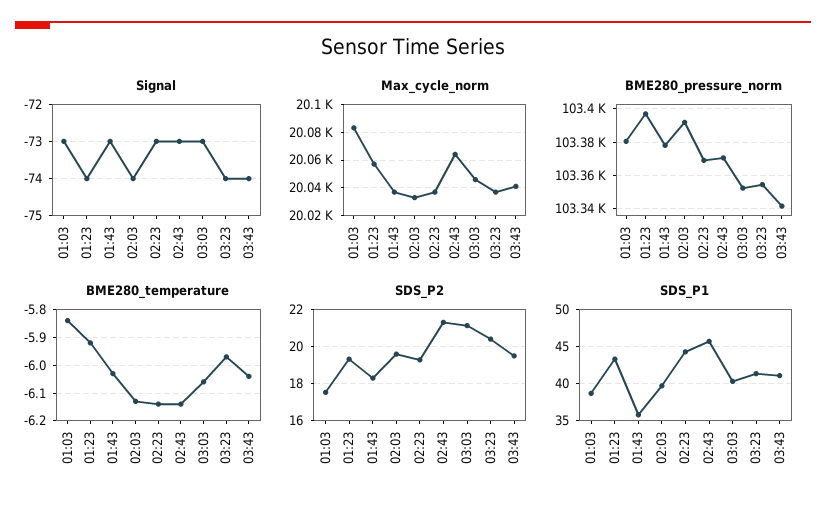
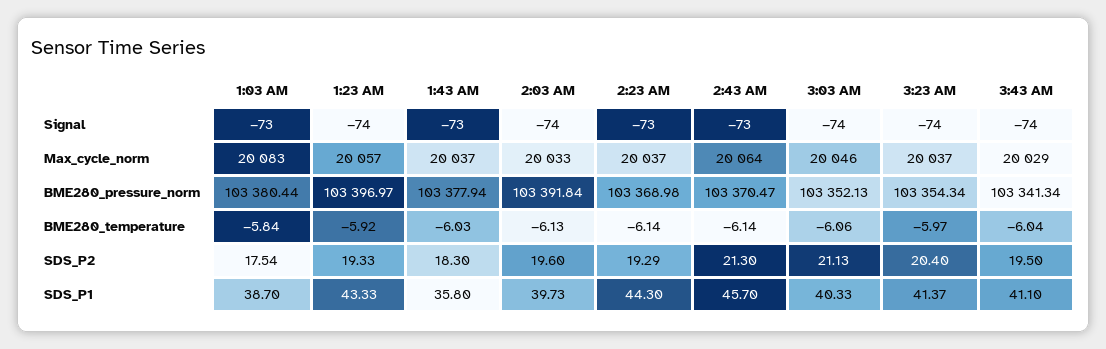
  {
    "Signal": {
      "01:03": -73,
      "01:23": -74,
      "01:43": -73,
      "02:03": -74,
      "02:23": -73,
      "02:43": -73,
-     "03:03": -73,
+     "03:03": -74,
      "03:23": -74,
      "03:43": -74
    },
    "Max_cycle_norm": {
      "01:03": 20083,
      "01:23": 20057,
      "01:43": 20037,
      "02:03": 20033,
      "02:23": 20037,
      "02:43": 20064,
      "03:03": 20046,
      "03:23": 20037,
-     "03:43": 20040
+     "03:43": 20029
    },
    "BME280_pressure_norm": {
      "01:03": 103380.44,
      "01:23": 103396.97,
      "01:43": 103377.94,
      "02:03": 103391.84,
      "02:23": 103368.98,
      "02:43": 103370.47,
      "03:03": 103352.13,
      "03:23": 103354.34,
      "03:43": 103341.34
    },
    "BME280_temperature": {
      "01:03": -5.84,
      "01:23": -5.92,
      "01:43": -6.03,
      "02:03": -6.13,
      "02:23": -6.14,
      "02:43": -6.14,
      "03:03": -6.06,
      "03:23": -5.97,
      "03:43": -6.04
    },
    "SDS_P2": {
      "01:03": 17.54,
      "01:23": 19.33,
      "01:43": 18.3,
      "02:03": 19.6,
      "02:23": 19.29,
      "02:43": 21.3,
      "03:03": 21.13,
      "03:23": 20.4,
      "03:43": 19.5
    },
    "SDS_P1": {
      "01:03": 38.7,
      "01:23": 43.33,
      "01:43": 35.8,
      "02:03": 39.73,
      "02:23": 44.3,
      "02:43": 45.7,
      "03:03": 40.33,
      "03:23": 41.37,
      "03:43": 41.1
    }
  }

